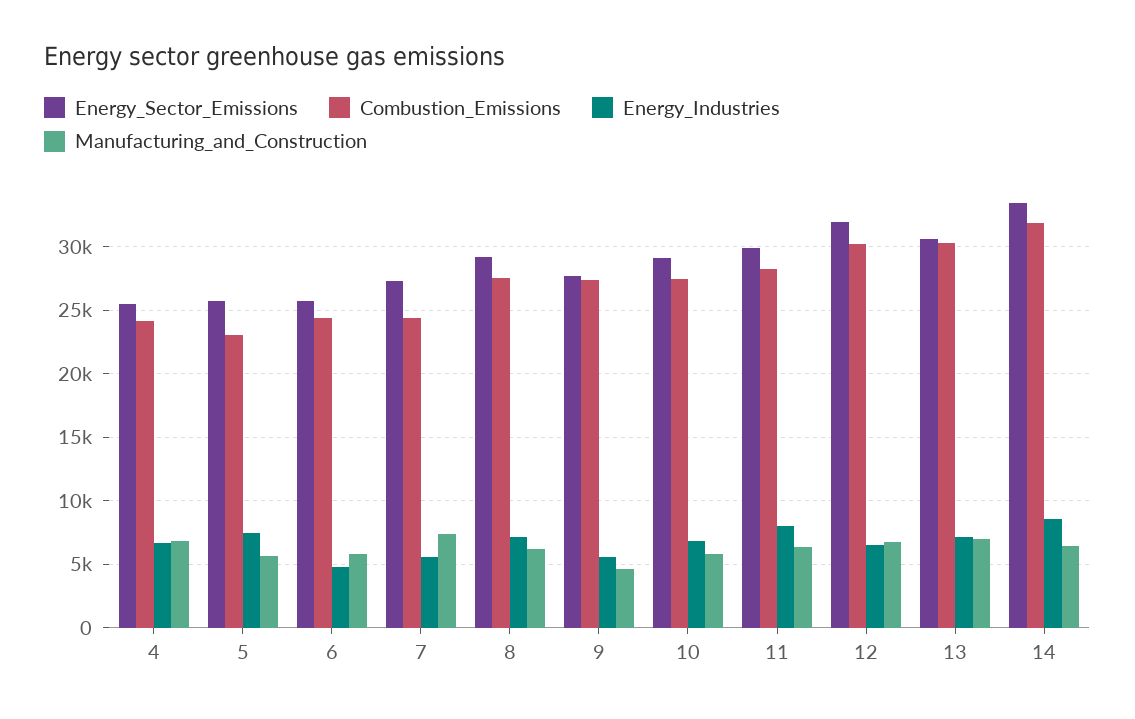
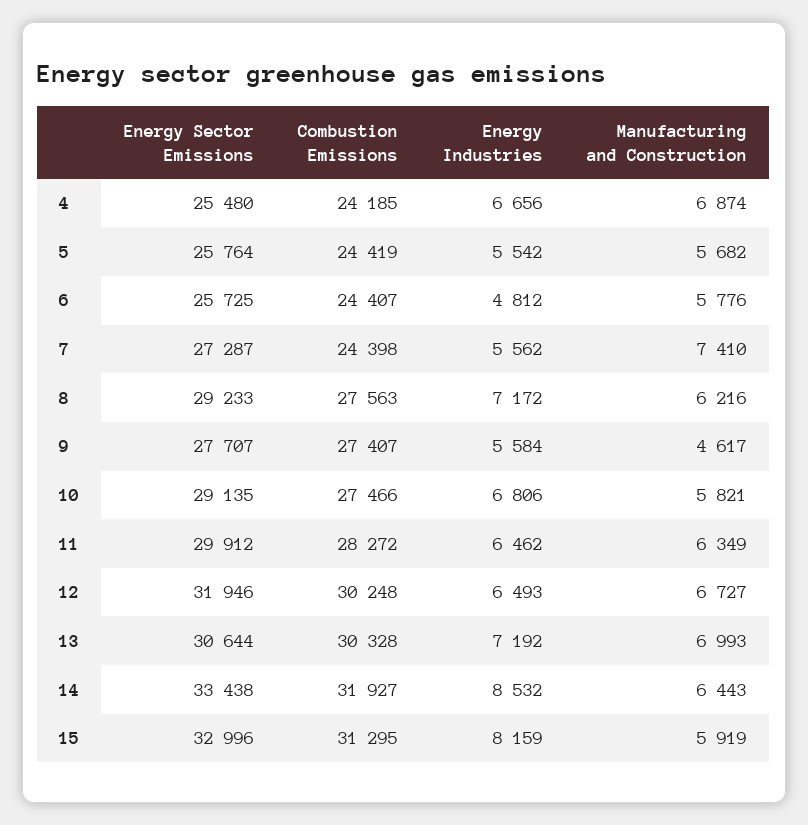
  {
    "Energy_Sector_Emissions": {
      "4": 25480,
      "5": 25764,
      "6": 25725,
      "7": 27287,
      "8": 29233,
      "9": 27707,
      "10": 29135,
      "11": 29912,
      "12": 31946,
      "13": 30644,
-     "14": 33438
+     "14": 33438,
+     "15": 32996
    },
    "Combustion_Emissions": {
      "4": 24185,
-     "5": 23000,
+     "5": 24419,
      "6": 24407,
      "7": 24398,
      "8": 27563,
      "9": 27407,
      "10": 27466,
      "11": 28272,
      "12": 30248,
      "13": 30328,
-     "14": 31927
+     "14": 31927,
+     "15": 31295
    },
    "Energy_Industries": {
      "4": 6656,
-     "5": 7500,
+     "5": 5542,
      "6": 4812,
      "7": 5562,
      "8": 7172,
      "9": 5584,
      "10": 6806,
-     "11": 8000,
+     "11": 6462,
      "12": 6493,
      "13": 7192,
-     "14": 8532
+     "14": 8532,
+     "15": 8159
    },
    "Manufacturing_and_Construction": {
      "4": 6874,
      "5": 5682,
      "6": 5776,
      "7": 7410,
      "8": 6216,
      "9": 4617,
      "10": 5821,
      "11": 6349,
      "12": 6727,
      "13": 6993,
-     "14": 6443
+     "14": 6443,
+     "15": 5919
    }
  }

